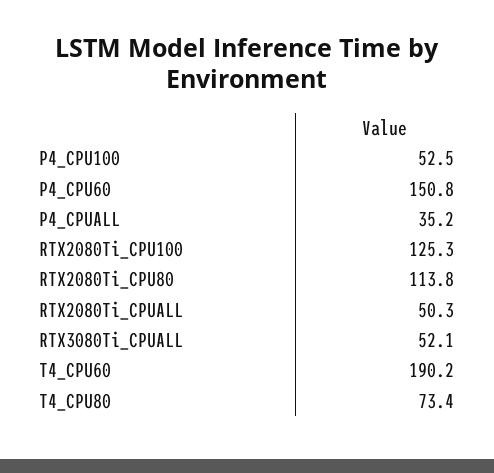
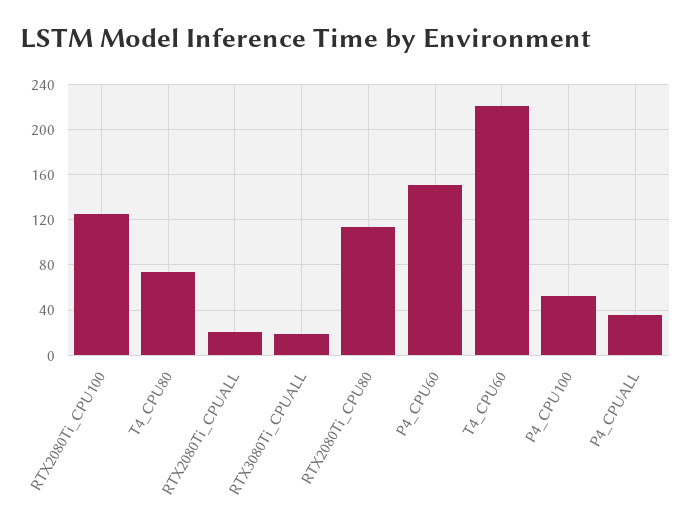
  {
    "P4_CPU100": 52.5,
    "P4_CPU60": 150.8,
    "P4_CPUALL": 35.2,
    "RTX2080Ti_CPU100": 125.3,
    "RTX2080Ti_CPU80": 113.8,
-   "RTX2080Ti_CPUALL": 50.3,
+   "RTX2080Ti_CPUALL": 20,
-   "RTX3080Ti_CPUALL": 52.1,
+   "RTX3080Ti_CPUALL": 20,
-   "T4_CPU60": 190.2,
+   "T4_CPU60": 220,
    "T4_CPU80": 73.4
  }

